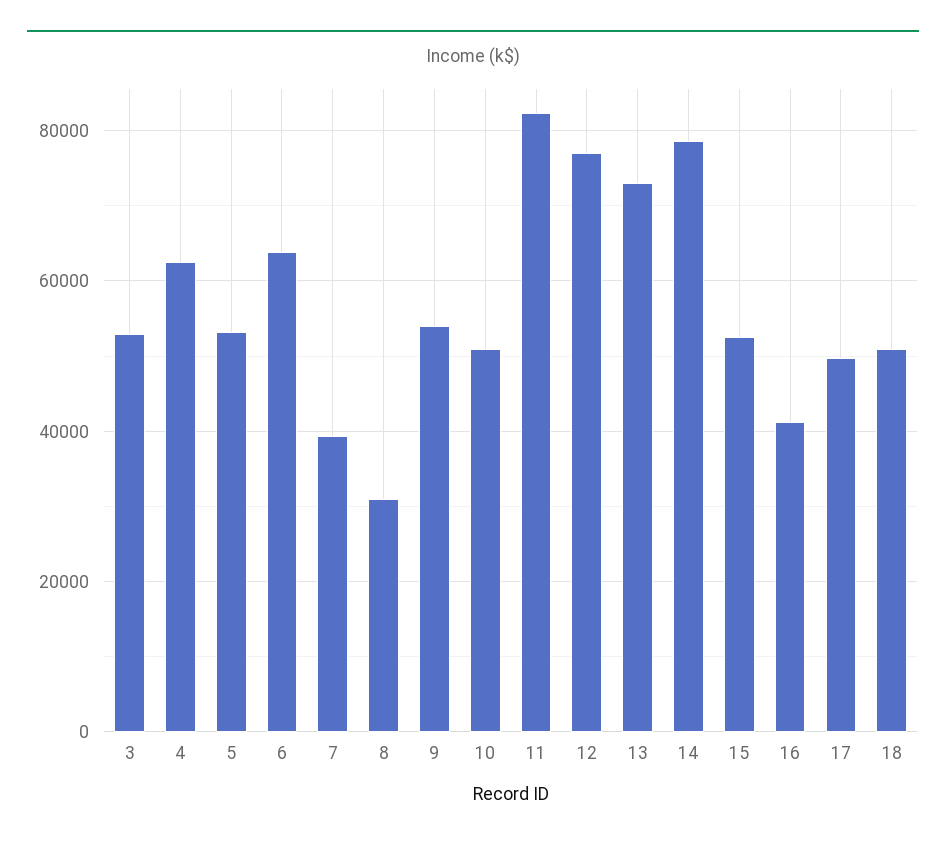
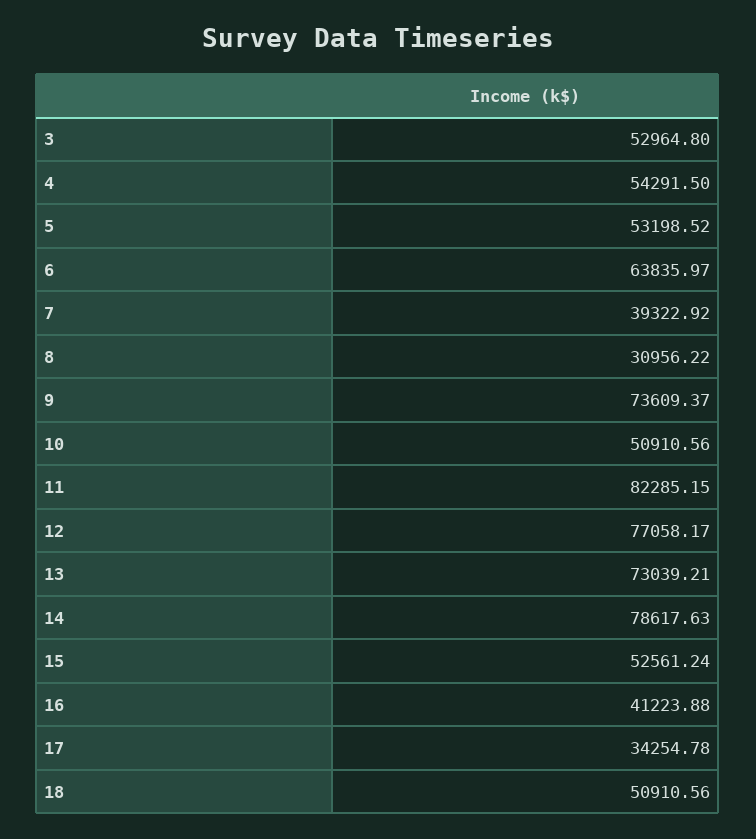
  {
    "3": 52964.8,
-   "4": 62000,
+   "4": 54291.5,
    "5": 53198.52,
    "6": 63835.97,
    "7": 39322.92,
    "8": 30956.22,
-   "9": 54000,
+   "9": 73609.37,
    "10": 50910.56,
    "11": 82285.15,
    "12": 77058.17,
    "13": 73039.21,
    "14": 78617.63,
    "15": 52561.24,
    "16": 41223.88,
-   "17": 50000,
+   "17": 34254.78,
    "18": 50910.56
  }

